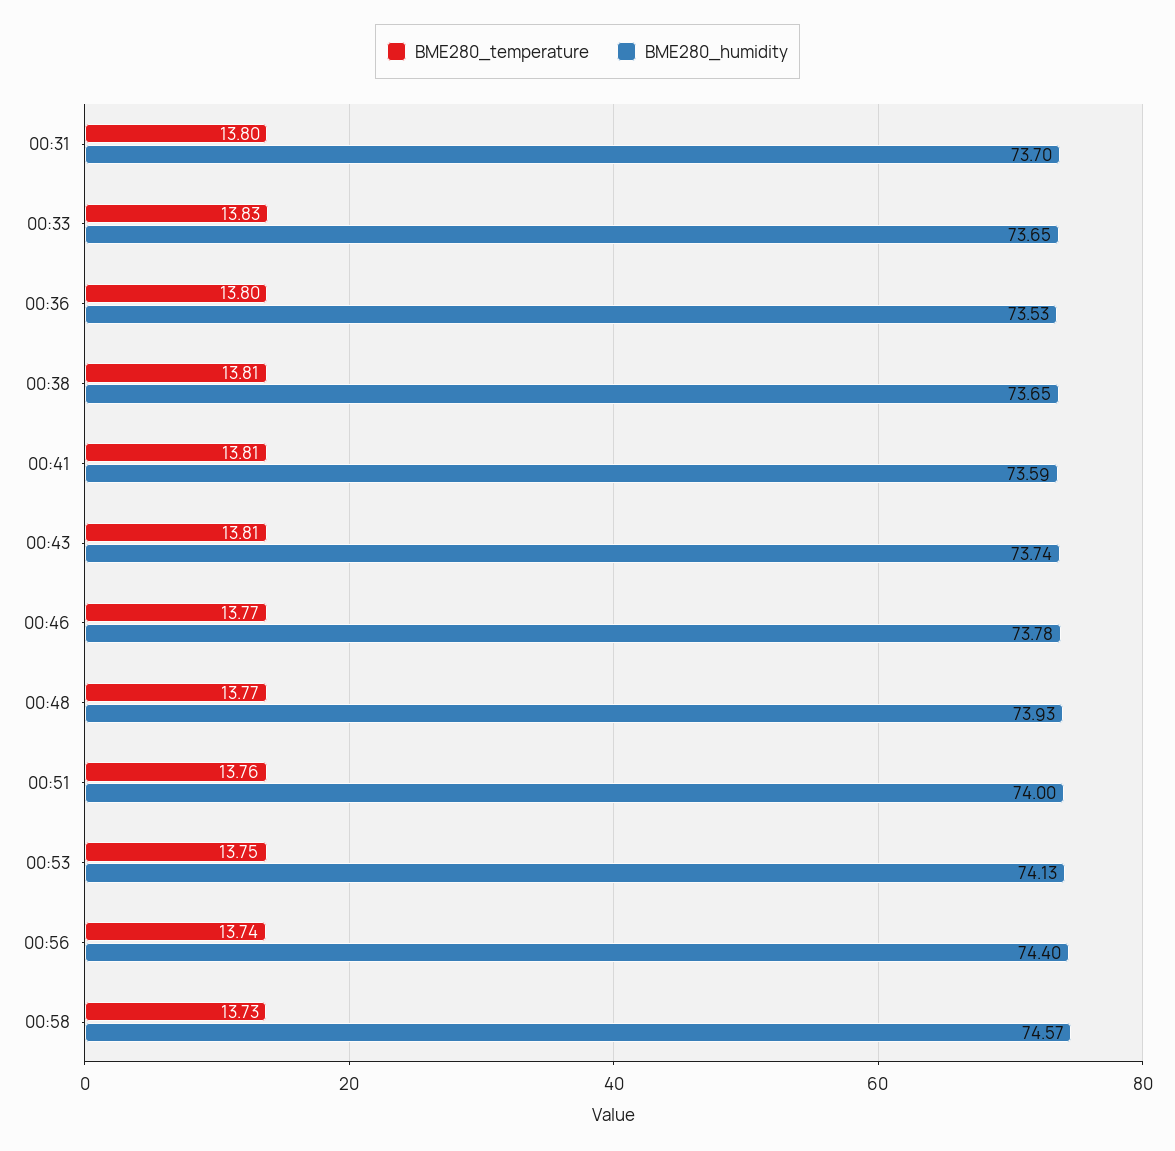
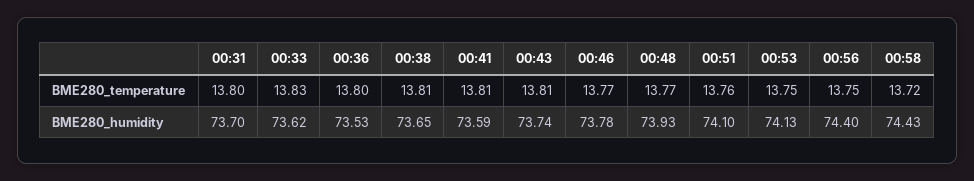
  {
    "BME280_temperature": {
      "00:31": 13.8,
      "00:33": 13.83,
      "00:36": 13.8,
      "00:38": 13.81,
      "00:41": 13.81,
      "00:43": 13.81,
      "00:46": 13.77,
      "00:48": 13.77,
      "00:51": 13.76,
      "00:53": 13.75,
-     "00:56": 13.74,
+     "00:56": 13.75,
-     "00:58": 13.73
+     "00:58": 13.72
    },
    "BME280_humidity": {
      "00:31": 73.7,
-     "00:33": 73.65,
+     "00:33": 73.62,
      "00:36": 73.53,
      "00:38": 73.65,
      "00:41": 73.59,
      "00:43": 73.74,
      "00:46": 73.78,
      "00:48": 73.93,
-     "00:51": 74,
+     "00:51": 74.1,
      "00:53": 74.13,
      "00:56": 74.4,
-     "00:58": 74.57
+     "00:58": 74.43
    }
  }

